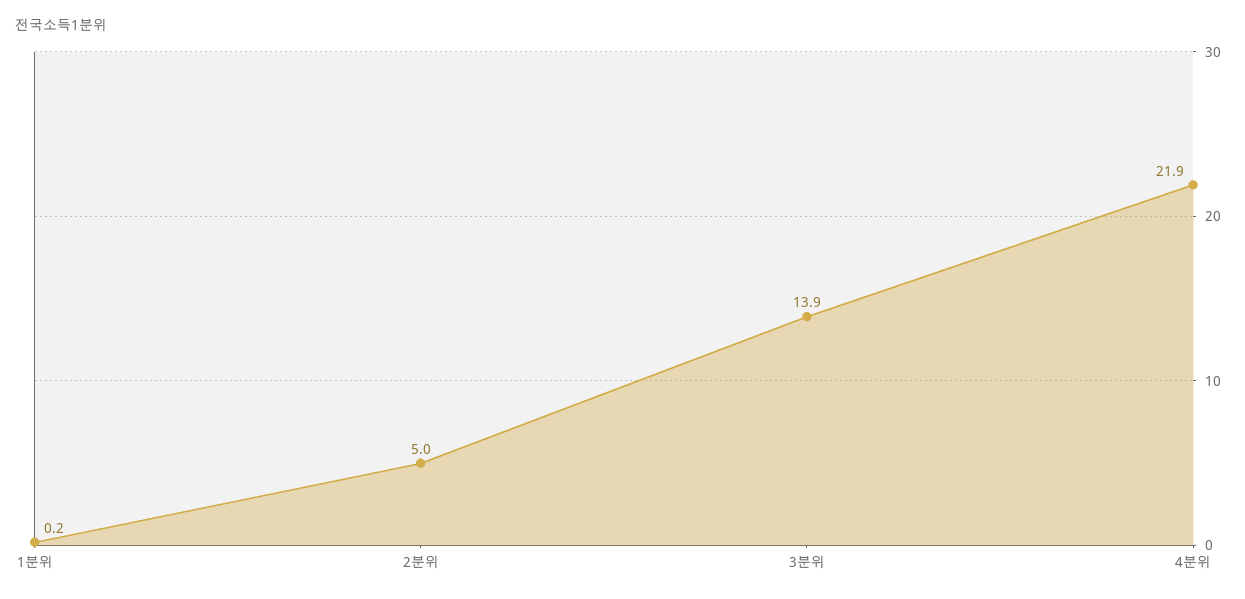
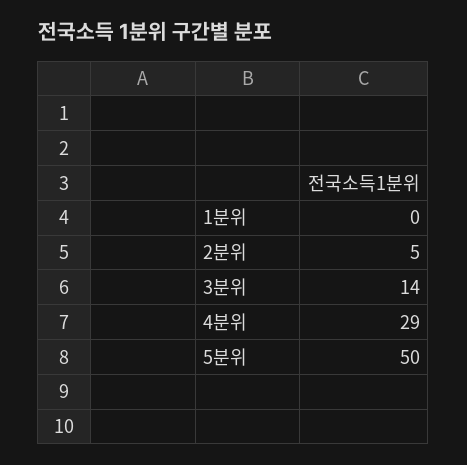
  {
    "1분위": 0.2,
    "2분위": 5,
    "3분위": 13.9,
-   "4분위": 21.9
+   "4분위": 29,
+   "5분위": 50
  }

